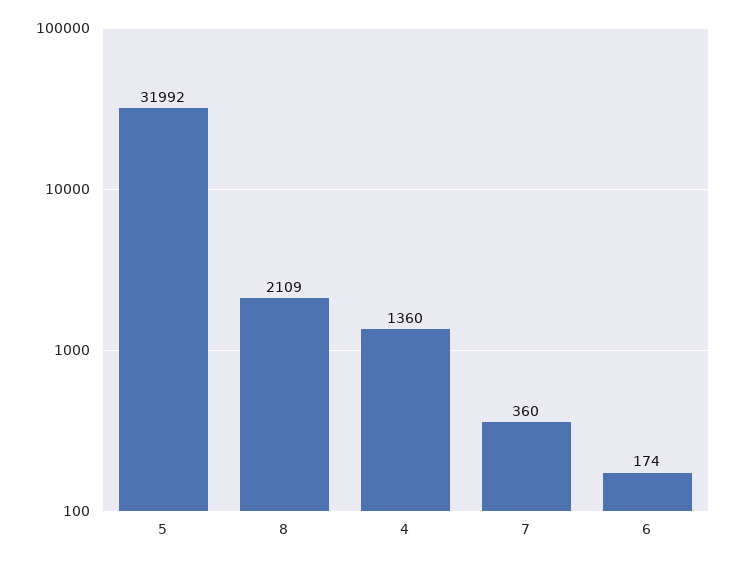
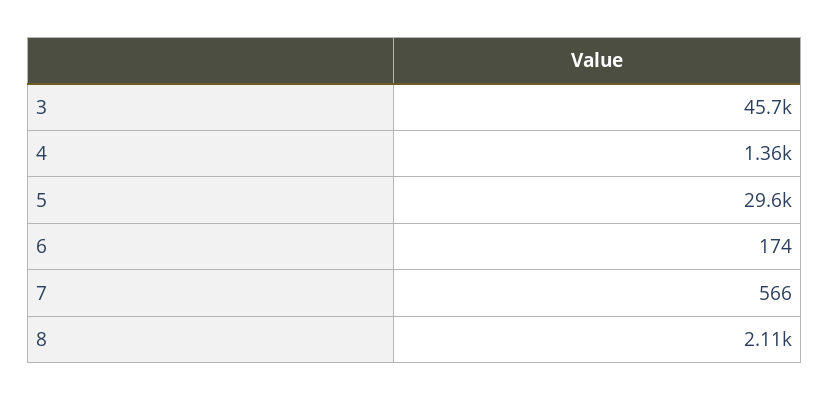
  {
-   "5": 31992,
+   "5": 29600,
    "8": 2109,
    "4": 1360,
-   "7": 360,
+   "7": 566,
-   "6": 174
+   "6": 174,
+   "3": 45700
  }

